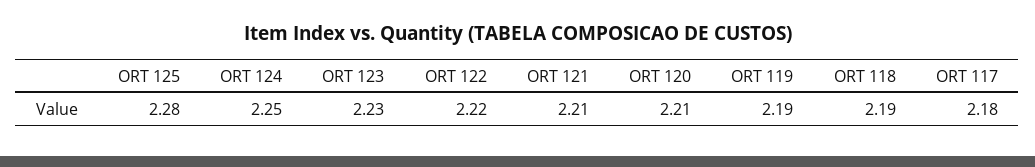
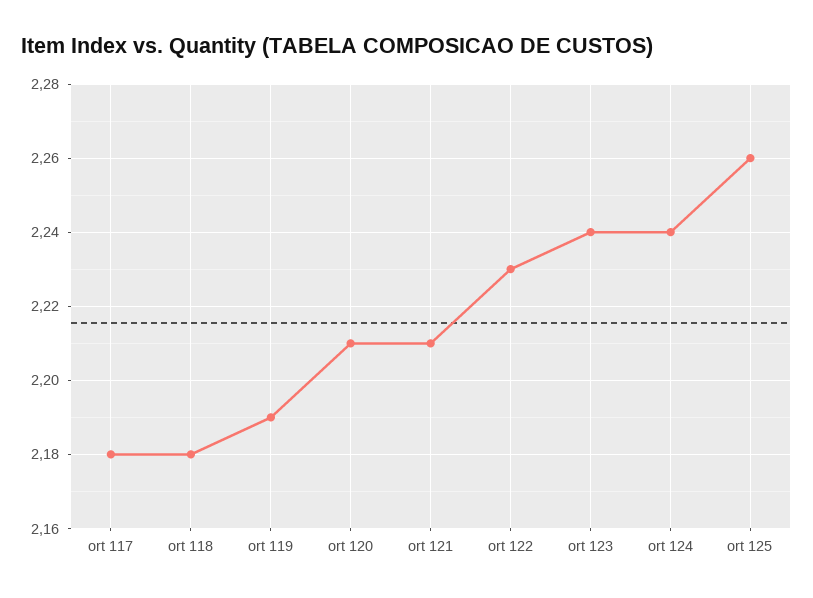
  {
-   "ORT 125": 2.28,
+   "ORT 125": 2.26,
-   "ORT 124": 2.25,
+   "ORT 124": 2.24,
-   "ORT 123": 2.23,
+   "ORT 123": 2.24,
-   "ORT 122": 2.22,
+   "ORT 122": 2.23,
    "ORT 121": 2.21,
    "ORT 120": 2.21,
    "ORT 119": 2.19,
-   "ORT 118": 2.19,
+   "ORT 118": 2.18,
    "ORT 117": 2.18
  }

